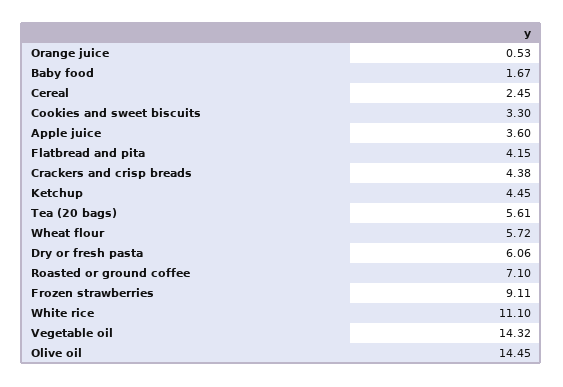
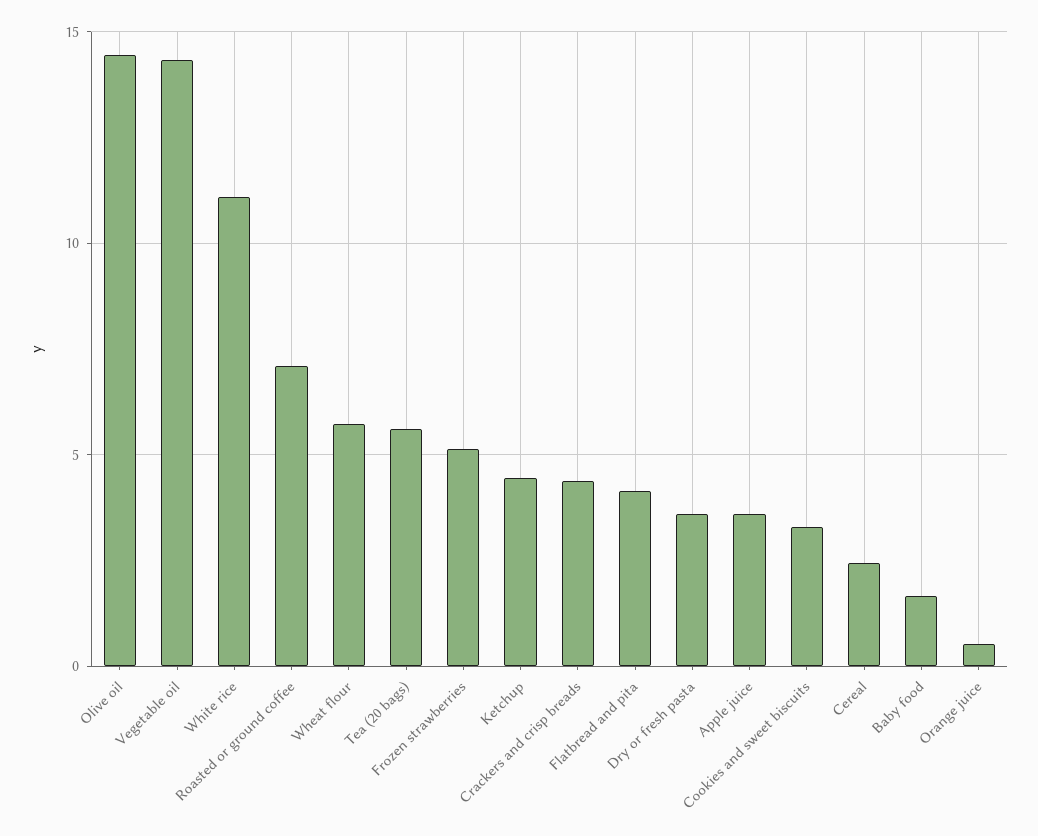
  {
    "Orange juice": 0.53,
    "Baby food": 1.67,
    "Cereal": 2.45,
    "Cookies and sweet biscuits": 3.3,
    "Apple juice": 3.6,
    "Flatbread and pita": 4.15,
    "Crackers and crisp breads": 4.38,
    "Ketchup": 4.45,
    "Tea (20 bags)": 5.61,
    "Wheat flour": 5.72,
-   "Dry or fresh pasta": 6.06,
+   "Dry or fresh pasta": 3.5,
    "Roasted or ground coffee": 7.1,
-   "Frozen strawberries": 9.11,
+   "Frozen strawberries": 5,
    "White rice": 11.1,
    "Vegetable oil": 14.32,
    "Olive oil": 14.45
  }

